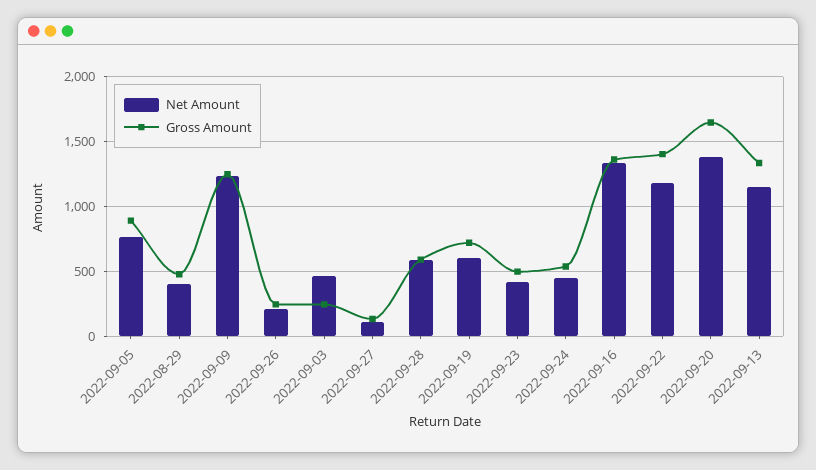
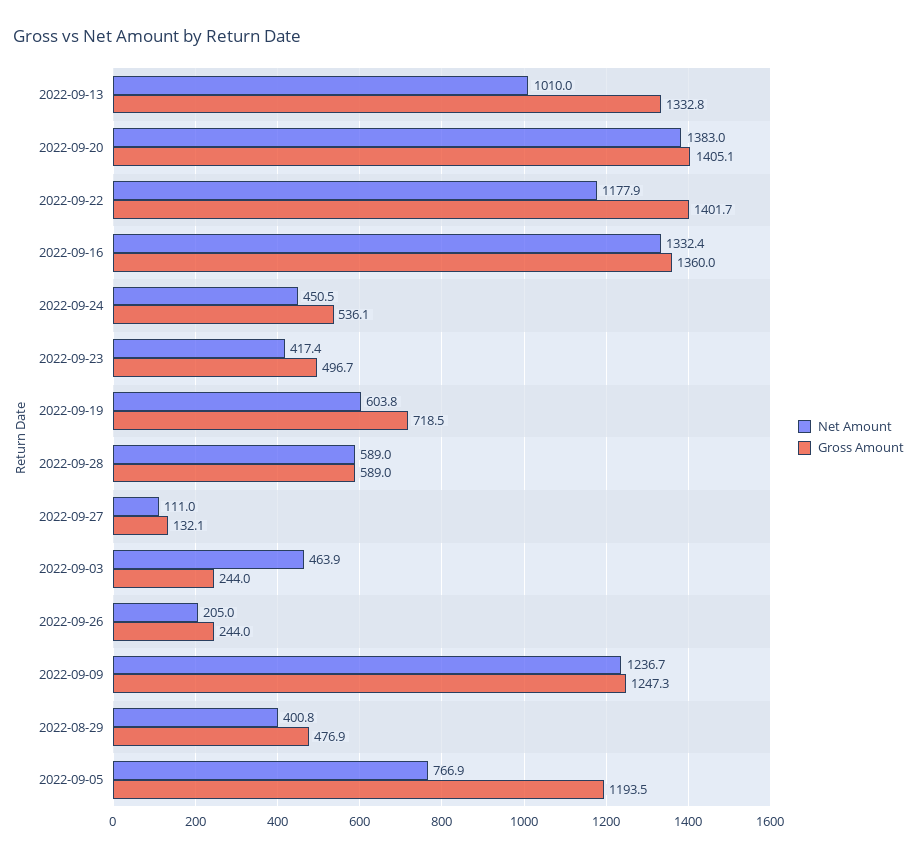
  {
    "Net Amount": {
      "2022-09-05": 766.9,
      "2022-08-29": 400.8,
      "2022-09-09": 1236.7,
      "2022-09-26": 205,
      "2022-09-03": 463.9,
      "2022-09-27": 111,
      "2022-09-28": 589,
      "2022-09-19": 603.8,
      "2022-09-23": 417.4,
      "2022-09-24": 450.5,
      "2022-09-16": 1332.4,
      "2022-09-22": 1177.9,
      "2022-09-20": 1383,
-     "2022-09-13": 1150
+     "2022-09-13": 1010
    },
    "Gross Amount": {
-     "2022-09-05": 900,
+     "2022-09-05": 1193.5,
      "2022-08-29": 476.9,
      "2022-09-09": 1247.3,
      "2022-09-26": 244,
      "2022-09-03": 244,
      "2022-09-27": 132.1,
      "2022-09-28": 589,
      "2022-09-19": 718.5,
      "2022-09-23": 496.7,
      "2022-09-24": 536.1,
      "2022-09-16": 1360,
      "2022-09-22": 1401.7,
-     "2022-09-20": 1650,
+     "2022-09-20": 1405.1,
      "2022-09-13": 1332.8
    }
  }

